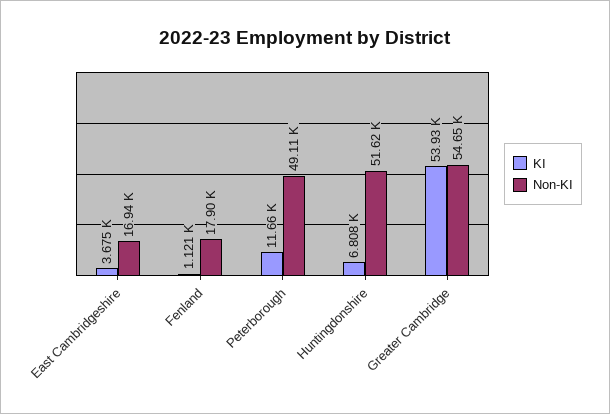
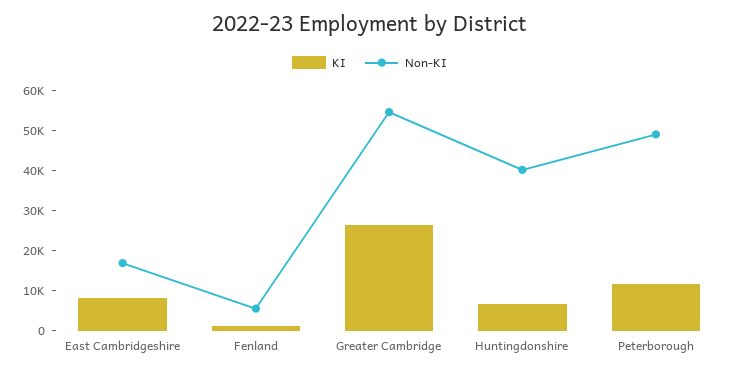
  {
    "KI": {
-     "East Cambridgeshire": 3675,
+     "East Cambridgeshire": 8000,
      "Fenland": 1121,
      "Peterborough": 11660,
      "Huntingdonshire": 6808,
-     "Greater Cambridge": 53930
+     "Greater Cambridge": 26000
    },
    "Non-KI": {
      "East Cambridgeshire": 16940,
-     "Fenland": 17900,
+     "Fenland": 6000,
      "Peterborough": 49110,
-     "Huntingdonshire": 51620,
+     "Huntingdonshire": 40000,
      "Greater Cambridge": 54650
    }
  }

